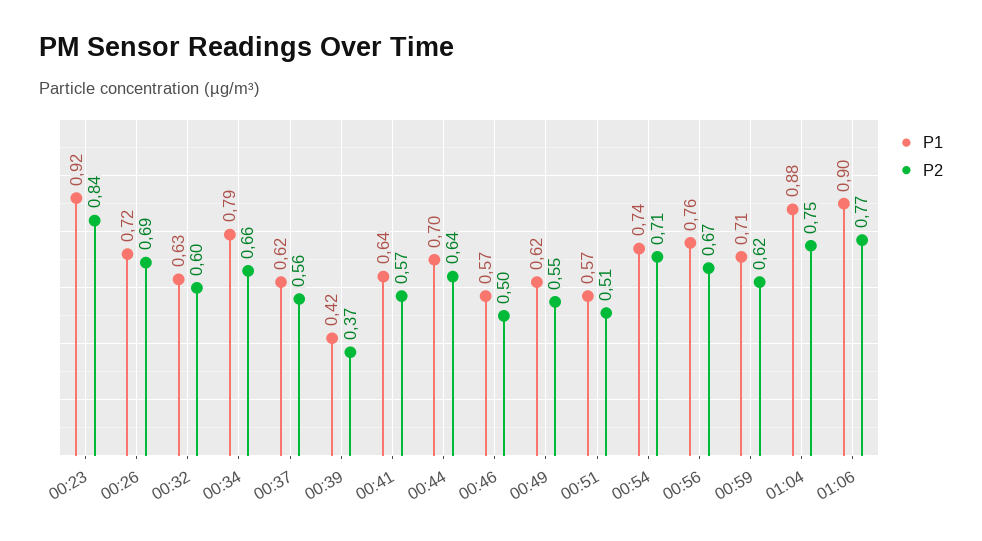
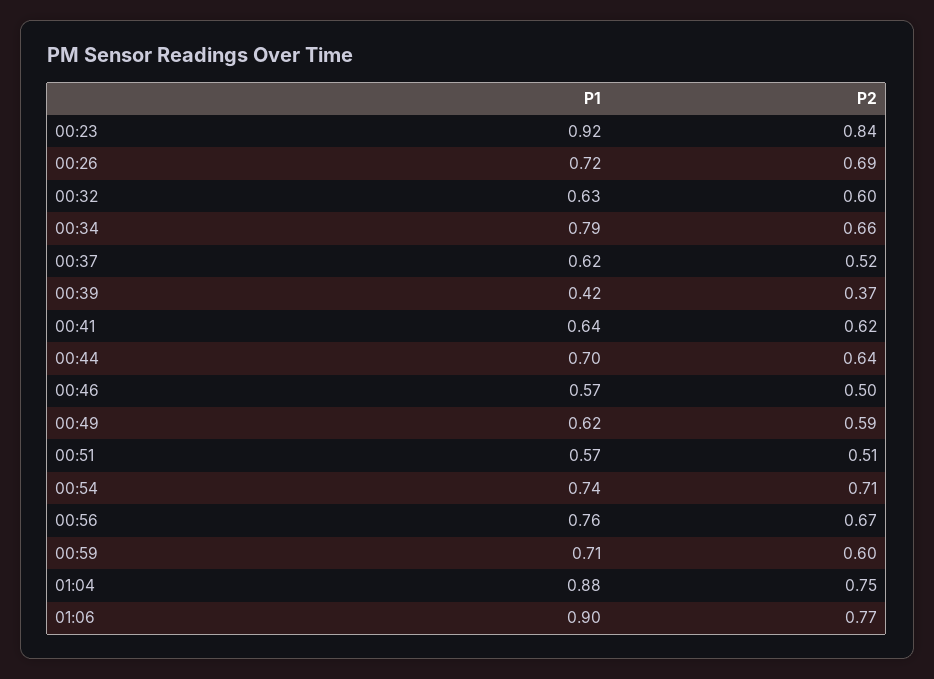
  {
    "P1": {
      "00:23": 0.92,
      "00:26": 0.72,
      "00:32": 0.63,
      "00:34": 0.79,
      "00:37": 0.62,
      "00:39": 0.42,
      "00:41": 0.64,
      "00:44": 0.7,
      "00:46": 0.57,
      "00:49": 0.62,
      "00:51": 0.57,
      "00:54": 0.74,
      "00:56": 0.76,
      "00:59": 0.71,
      "01:04": 0.88,
      "01:06": 0.9
    },
    "P2": {
      "00:23": 0.84,
      "00:26": 0.69,
      "00:32": 0.6,
      "00:34": 0.66,
-     "00:37": 0.56,
+     "00:37": 0.52,
      "00:39": 0.37,
-     "00:41": 0.57,
+     "00:41": 0.62,
      "00:44": 0.64,
      "00:46": 0.5,
-     "00:49": 0.55,
+     "00:49": 0.59,
      "00:51": 0.51,
      "00:54": 0.71,
      "00:56": 0.67,
-     "00:59": 0.62,
+     "00:59": 0.6,
      "01:04": 0.75,
      "01:06": 0.77
    }
  }

